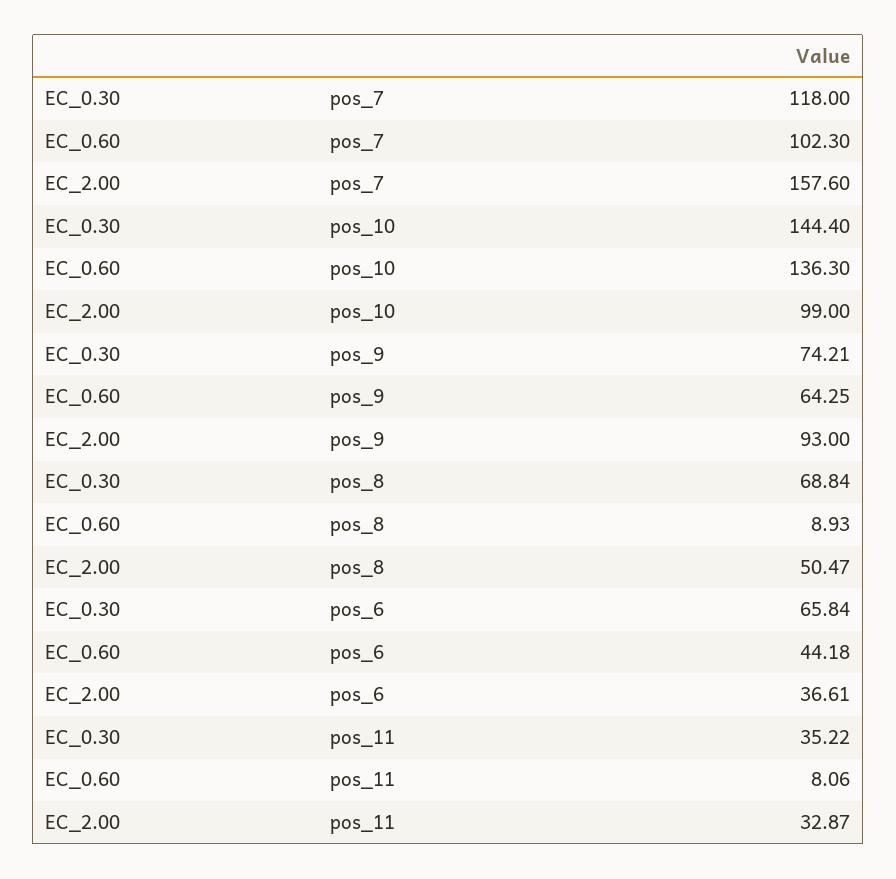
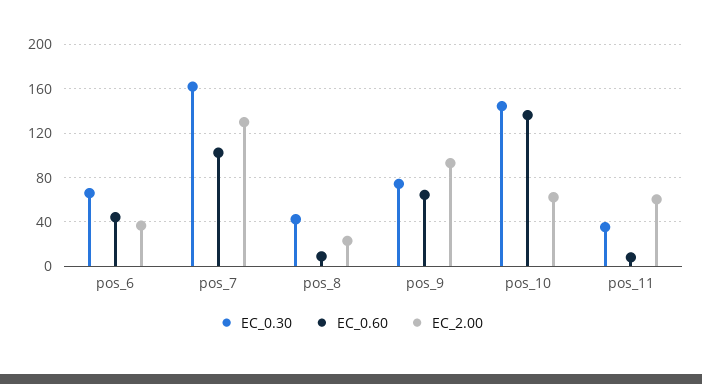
  {
    "EC_0.30": {
-     "pos_7": 118,
+     "pos_7": 160,
      "pos_10": 144.4,
      "pos_9": 74.21,
-     "pos_8": 68.84,
+     "pos_8": 40,
      "pos_6": 65.84,
      "pos_11": 35.22
    },
    "EC_0.60": {
      "pos_7": 102.3,
      "pos_10": 136.3,
      "pos_9": 64.25,
      "pos_8": 8.93,
      "pos_6": 44.18,
      "pos_11": 8.06
    },
    "EC_2.00": {
-     "pos_7": 157.6,
+     "pos_7": 130,
-     "pos_10": 99,
+     "pos_10": 60,
      "pos_9": 93,
-     "pos_8": 50.47,
+     "pos_8": 20,
      "pos_6": 36.61,
-     "pos_11": 32.87
+     "pos_11": 60
    }
  }

